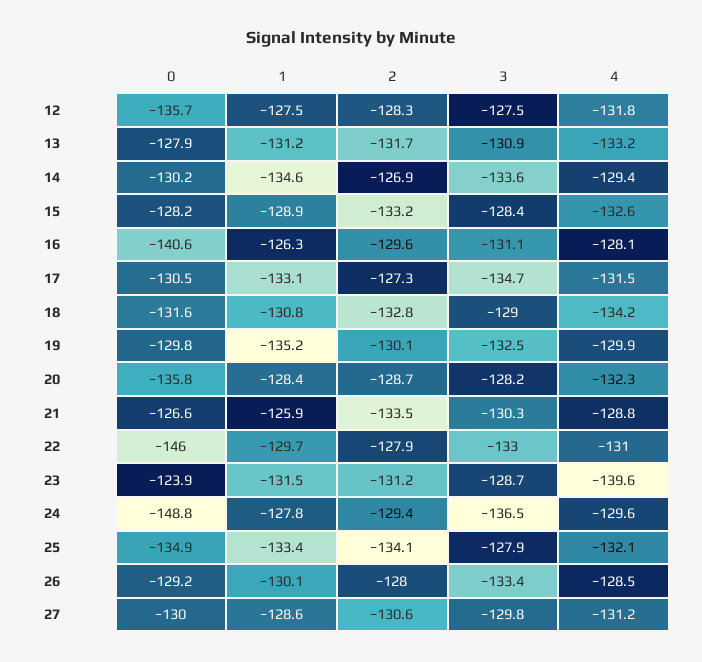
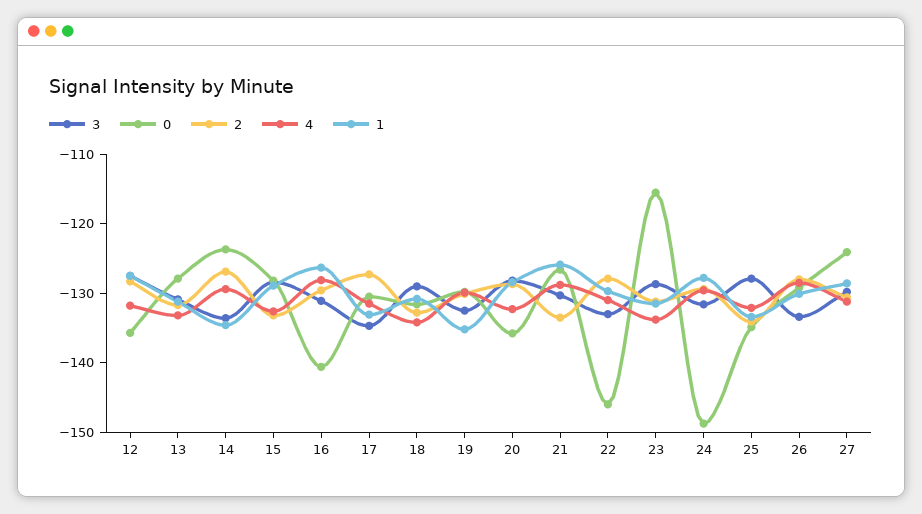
  {
    "0": {
      "12": -135.7,
      "13": -127.9,
-     "14": -130.2,
+     "14": -124,
      "15": -128.2,
      "16": -140.6,
      "17": -130.5,
      "18": -131.6,
      "19": -129.8,
      "20": -135.8,
      "21": -126.6,
      "22": -146,
-     "23": -123.9,
+     "23": -116,
      "24": -148.8,
      "25": -134.9,
      "26": -129.2,
-     "27": -130
+     "27": -124
    },
    "1": {
      "12": -127.5,
      "13": -131.2,
      "14": -134.6,
      "15": -128.9,
      "16": -126.3,
      "17": -133.1,
      "18": -130.8,
      "19": -135.2,
      "20": -128.4,
      "21": -125.9,
      "22": -129.7,
      "23": -131.5,
      "24": -127.8,
      "25": -133.4,
      "26": -130.1,
      "27": -128.6
    },
    "2": {
      "12": -128.3,
      "13": -131.7,
      "14": -126.9,
      "15": -133.2,
      "16": -129.6,
      "17": -127.3,
      "18": -132.8,
      "19": -130.1,
      "20": -128.7,
      "21": -133.5,
      "22": -127.9,
      "23": -131.2,
      "24": -129.4,
      "25": -134.1,
      "26": -128,
      "27": -130.6
    },
    "3": {
      "12": -127.5,
      "13": -130.9,
      "14": -133.6,
      "15": -128.4,
      "16": -131.1,
      "17": -134.7,
      "18": -129,
      "19": -132.5,
      "20": -128.2,
      "21": -130.3,
      "22": -133,
      "23": -128.7,
-     "24": -136.5,
+     "24": -132,
      "25": -127.9,
      "26": -133.4,
      "27": -129.8
    },
    "4": {
      "12": -131.8,
      "13": -133.2,
      "14": -129.4,
      "15": -132.6,
      "16": -128.1,
      "17": -131.5,
      "18": -134.2,
      "19": -129.9,
      "20": -132.3,
      "21": -128.8,
      "22": -131,
-     "23": -139.6,
+     "23": -134,
      "24": -129.6,
      "25": -132.1,
      "26": -128.5,
      "27": -131.2
    }
  }

